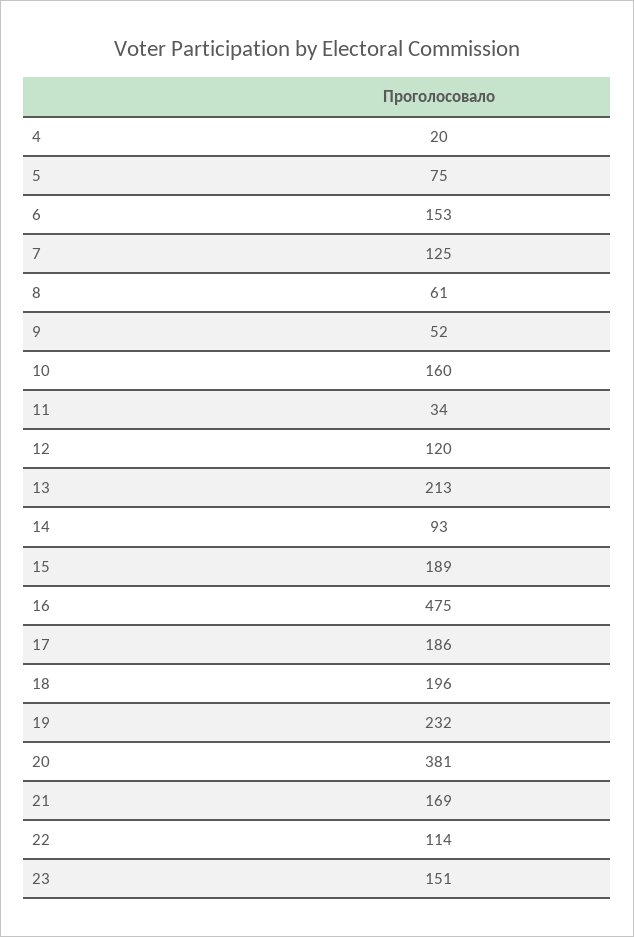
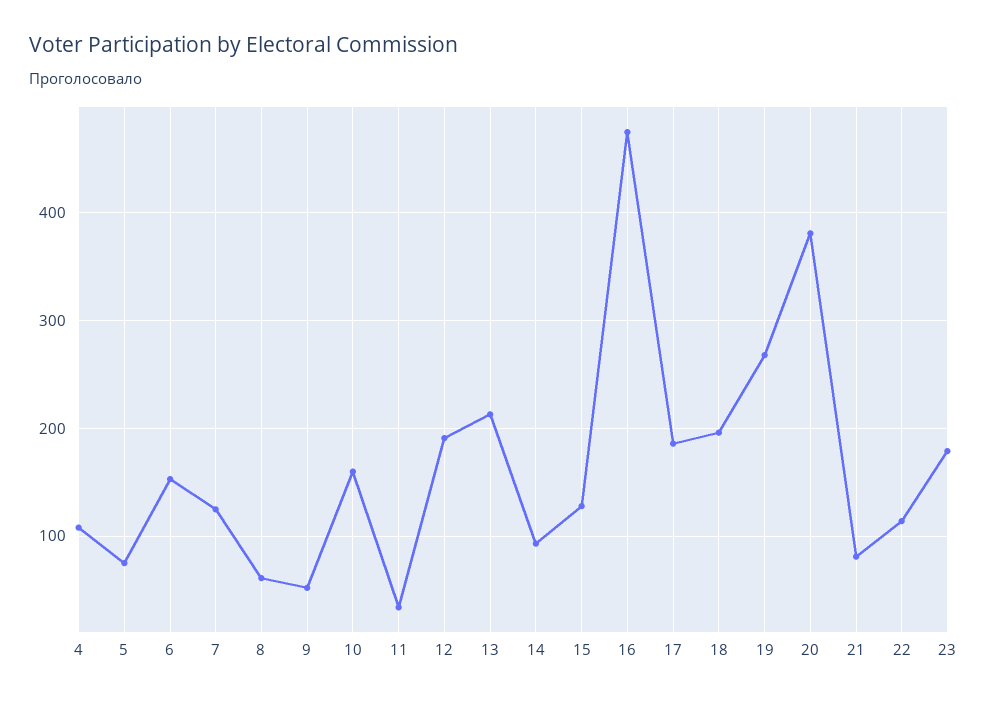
  {
-   "4": 20,
+   "4": 110,
    "5": 75,
    "6": 153,
    "7": 125,
    "8": 61,
    "9": 52,
    "10": 160,
    "11": 34,
-   "12": 120,
+   "12": 190,
    "13": 213,
    "14": 93,
-   "15": 189,
+   "15": 130,
    "16": 475,
    "17": 186,
    "18": 196,
-   "19": 232,
+   "19": 270,
    "20": 381,
-   "21": 169,
+   "21": 80,
    "22": 114,
-   "23": 151
+   "23": 180
  }

